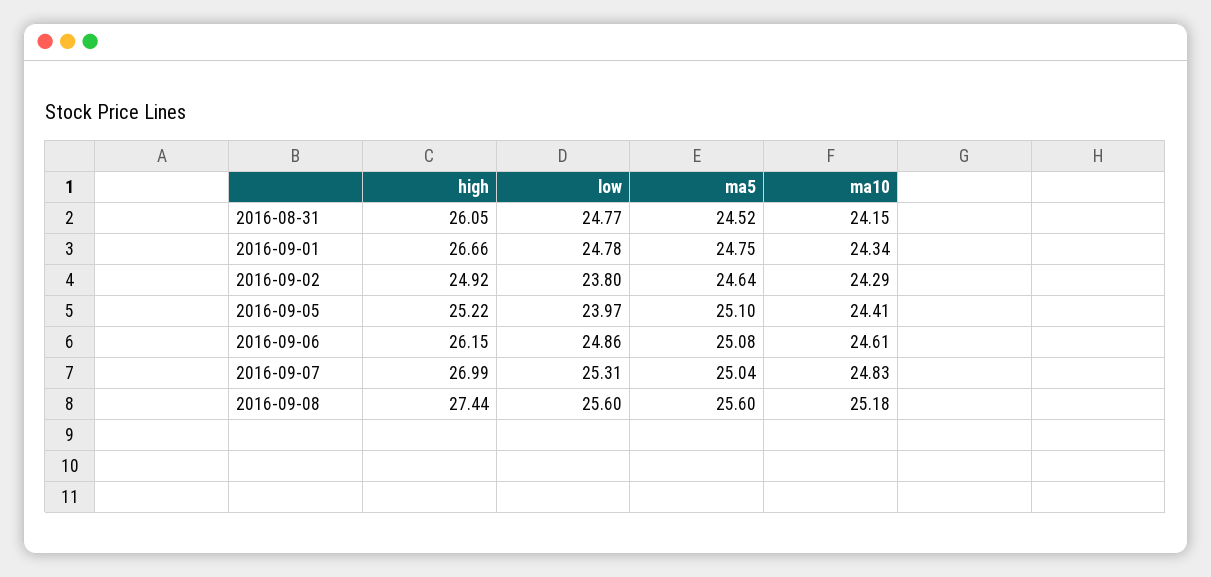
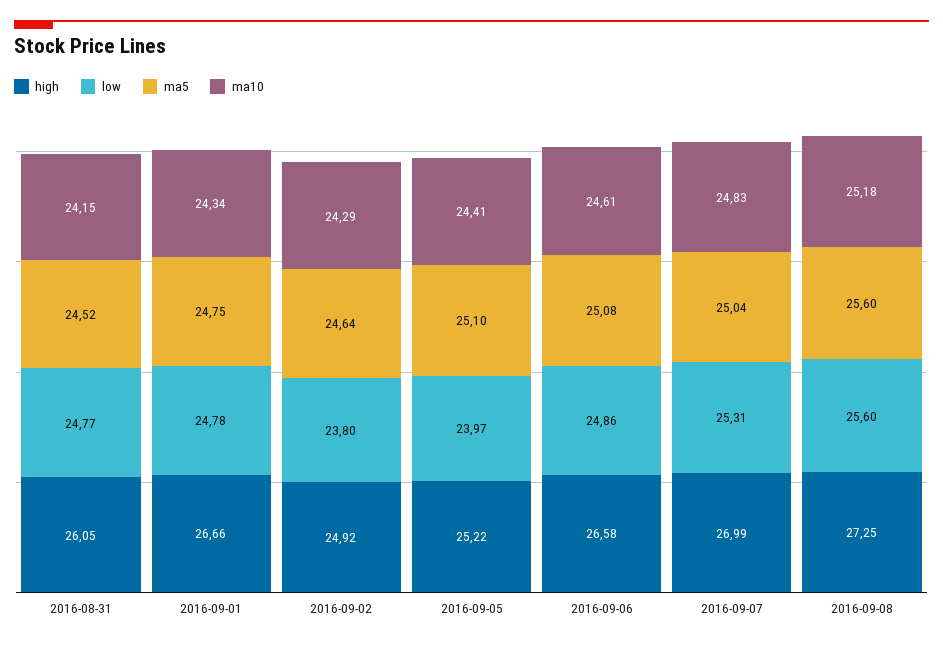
  {
    "high": {
      "2016-08-31": 26.05,
      "2016-09-01": 26.66,
      "2016-09-02": 24.92,
      "2016-09-05": 25.22,
-     "2016-09-06": 26.15,
+     "2016-09-06": 26.58,
      "2016-09-07": 26.99,
-     "2016-09-08": 27.44
+     "2016-09-08": 27.25
    },
    "low": {
      "2016-08-31": 24.77,
      "2016-09-01": 24.78,
      "2016-09-02": 23.8,
      "2016-09-05": 23.97,
      "2016-09-06": 24.86,
      "2016-09-07": 25.31,
      "2016-09-08": 25.6
    },
    "ma5": {
      "2016-08-31": 24.52,
      "2016-09-01": 24.75,
      "2016-09-02": 24.64,
      "2016-09-05": 25.1,
      "2016-09-06": 25.08,
      "2016-09-07": 25.04,
      "2016-09-08": 25.6
    },
    "ma10": {
      "2016-08-31": 24.15,
      "2016-09-01": 24.34,
      "2016-09-02": 24.29,
      "2016-09-05": 24.41,
      "2016-09-06": 24.61,
      "2016-09-07": 24.83,
      "2016-09-08": 25.18
    }
  }

